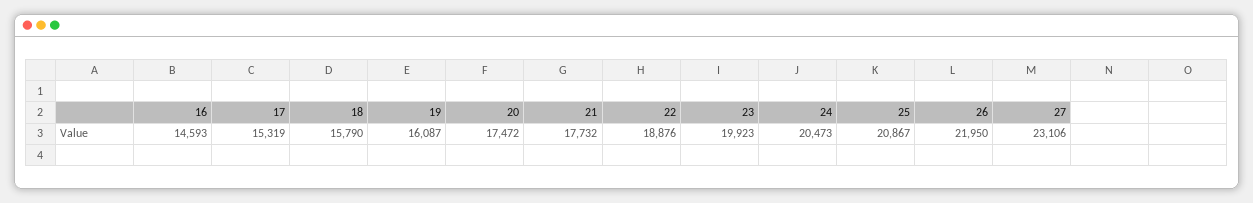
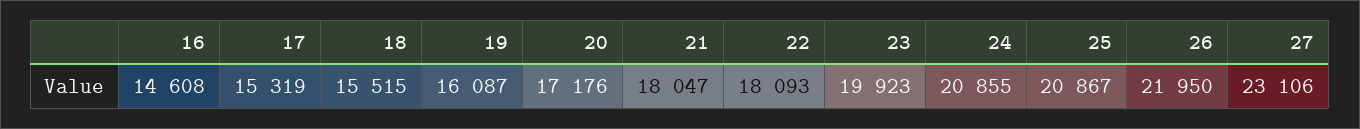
  {
-   "16": 14593,
+   "16": 14608,
    "17": 15319,
-   "18": 15790,
+   "18": 15515,
    "19": 16087,
-   "20": 17472,
+   "20": 17176,
-   "21": 17732,
+   "21": 18047,
-   "22": 18876,
+   "22": 18093,
    "23": 19923,
-   "24": 20473,
+   "24": 20855,
    "25": 20867,
    "26": 21950,
    "27": 23106
  }

